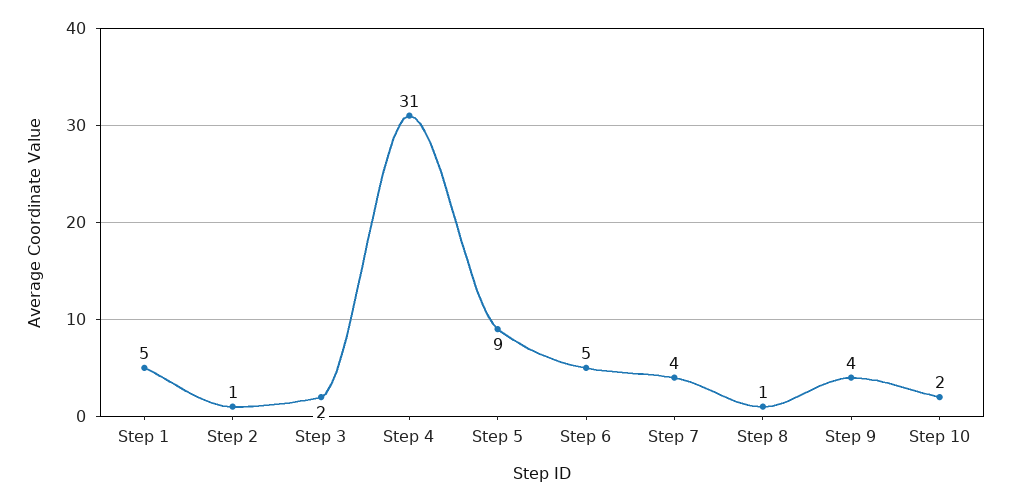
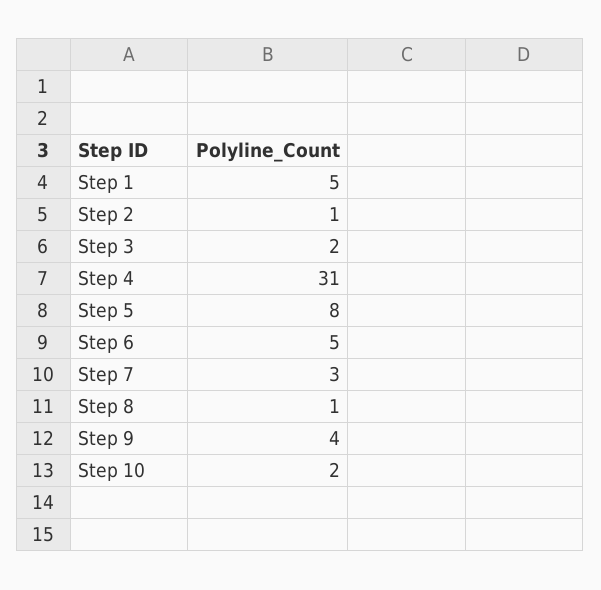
  {
    "Step 1": 5,
    "Step 2": 1,
    "Step 3": 2,
    "Step 4": 31,
-   "Step 5": 9,
+   "Step 5": 8,
    "Step 6": 5,
-   "Step 7": 4,
+   "Step 7": 3,
    "Step 8": 1,
    "Step 9": 4,
    "Step 10": 2
  }

